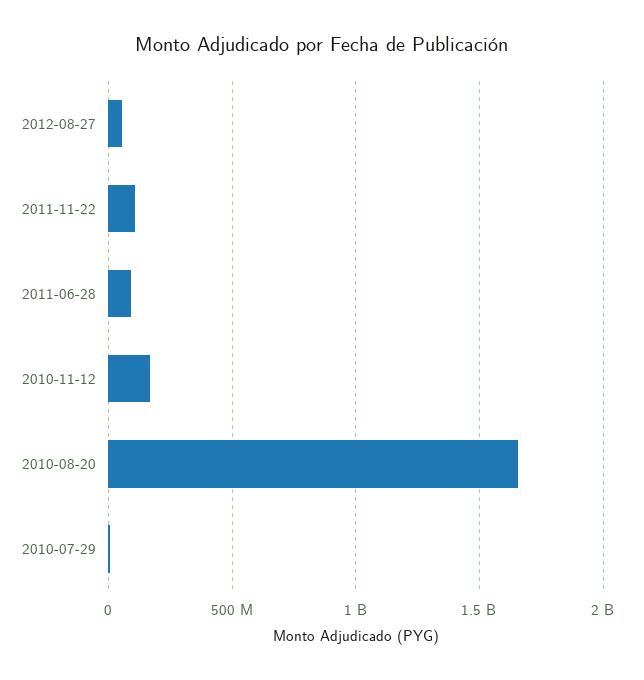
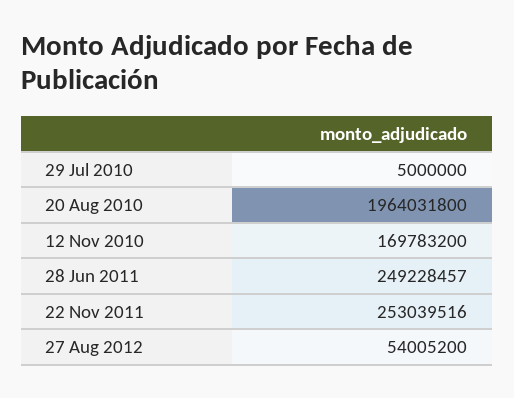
  {
    "2012-08-27": 54005200,
-   "2011-11-22": 100000000,
+   "2011-11-22": 253039516,
-   "2011-06-28": 100000000,
+   "2011-06-28": 249228457,
    "2010-11-12": 169783200,
-   "2010-08-20": 1650000000,
+   "2010-08-20": 1964031800,
    "2010-07-29": 5000000
  }

